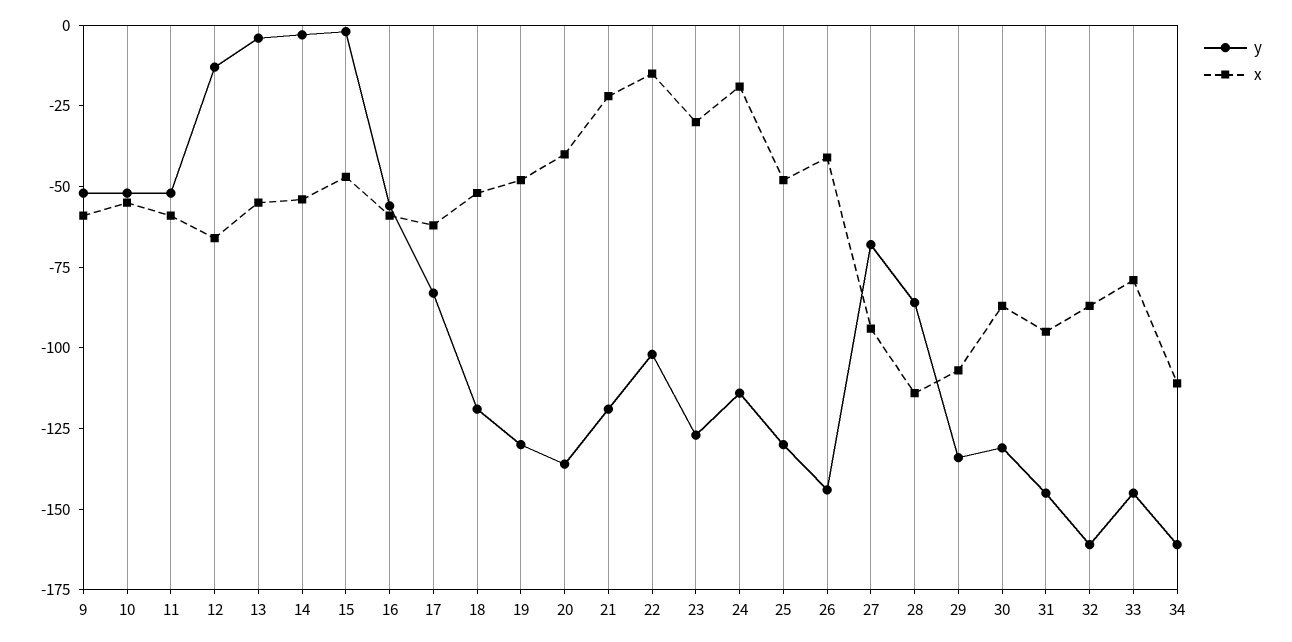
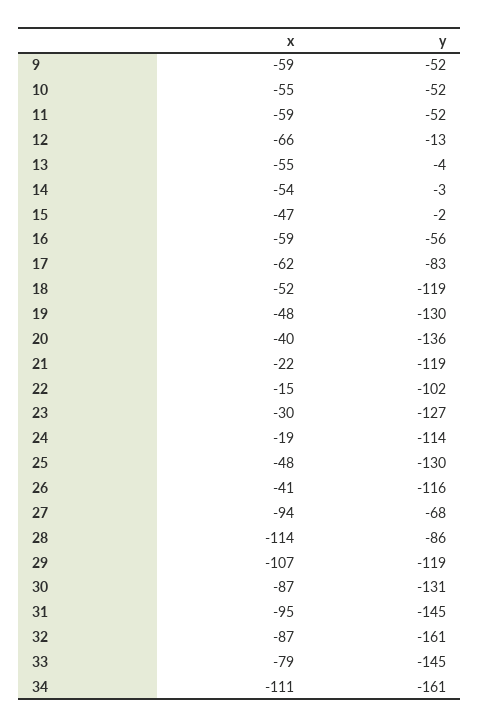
  {
    "y": {
      "9": -52,
      "10": -52,
      "11": -52,
      "12": -13,
      "13": -4,
      "14": -3,
      "15": -2,
      "16": -56,
      "17": -83,
      "18": -119,
      "19": -130,
      "20": -136,
      "21": -119,
      "22": -102,
      "23": -127,
      "24": -114,
      "25": -130,
-     "26": -145,
+     "26": -116,
      "27": -68,
      "28": -86,
-     "29": -135,
+     "29": -119,
      "30": -131,
      "31": -145,
      "32": -161,
      "33": -145,
      "34": -161
    },
    "x": {
      "9": -59,
      "10": -55,
      "11": -59,
      "12": -66,
      "13": -55,
      "14": -54,
      "15": -47,
      "16": -59,
      "17": -62,
      "18": -52,
      "19": -48,
      "20": -40,
      "21": -22,
      "22": -15,
      "23": -30,
      "24": -19,
      "25": -48,
      "26": -41,
      "27": -94,
      "28": -114,
      "29": -107,
      "30": -87,
      "31": -95,
      "32": -87,
      "33": -79,
      "34": -111
    }
  }

